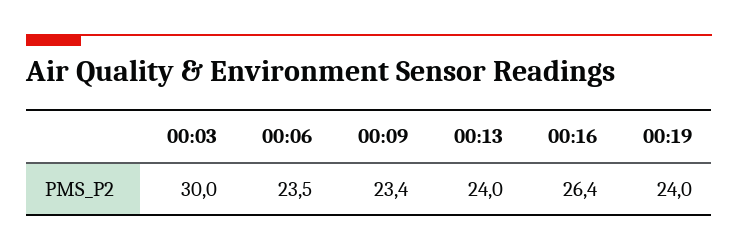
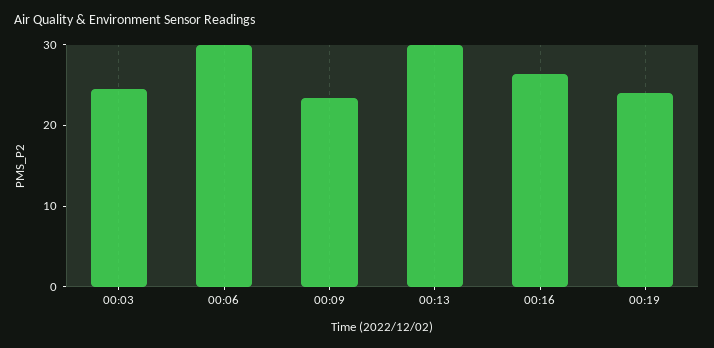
  {
-   "00:03": 30,
+   "00:03": 24,
-   "00:06": 23.5,
+   "00:06": 30,
    "00:09": 23.4,
-   "00:13": 24,
+   "00:13": 30,
    "00:16": 26.4,
    "00:19": 24
  }

